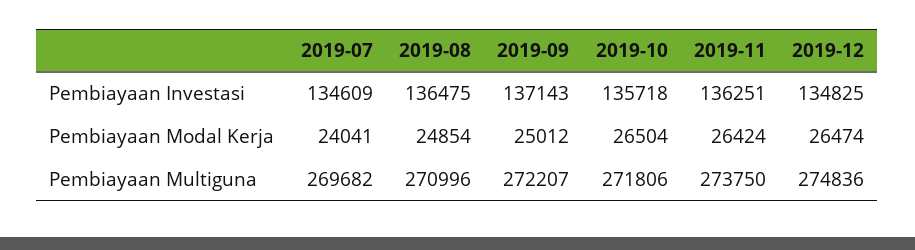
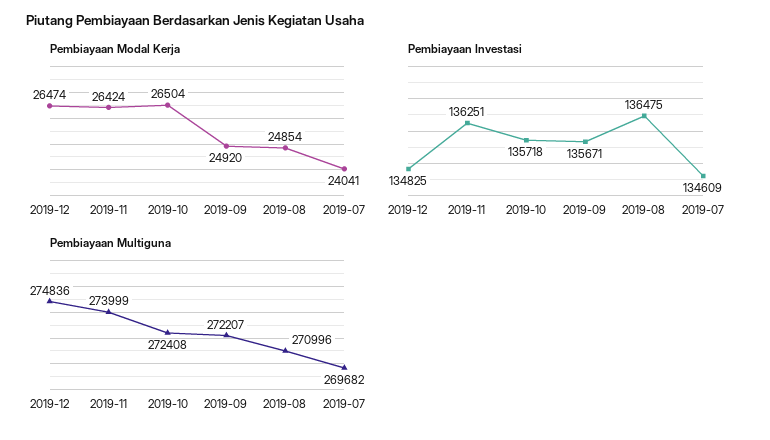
  {
    "Pembiayaan Investasi": {
      "2019-07": 134609,
      "2019-08": 136475,
-     "2019-09": 137143,
+     "2019-09": 135671,
      "2019-10": 135718,
      "2019-11": 136251,
      "2019-12": 134825
    },
    "Pembiayaan Modal Kerja": {
      "2019-07": 24041,
      "2019-08": 24854,
-     "2019-09": 25012,
+     "2019-09": 24920,
      "2019-10": 26504,
      "2019-11": 26424,
      "2019-12": 26474
    },
    "Pembiayaan Multiguna": {
      "2019-07": 269682,
      "2019-08": 270996,
      "2019-09": 272207,
-     "2019-10": 271806,
+     "2019-10": 272408,
-     "2019-11": 273750,
+     "2019-11": 273999,
      "2019-12": 274836
    }
  }

